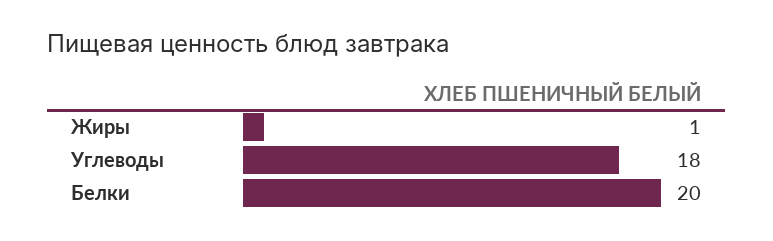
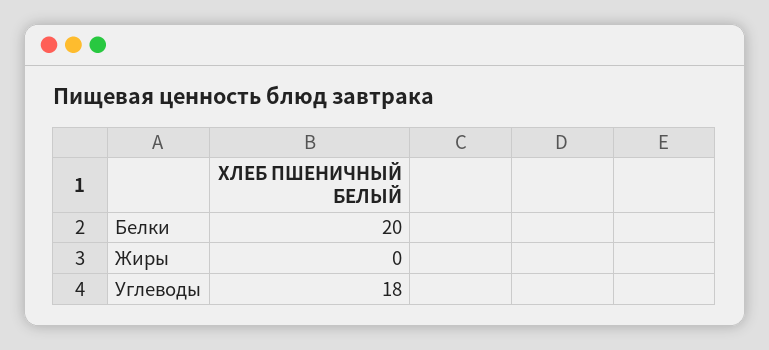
  {
-   "Жиры": 1,
+   "Жиры": 0,
    "Углеводы": 18,
    "Белки": 20
  }

